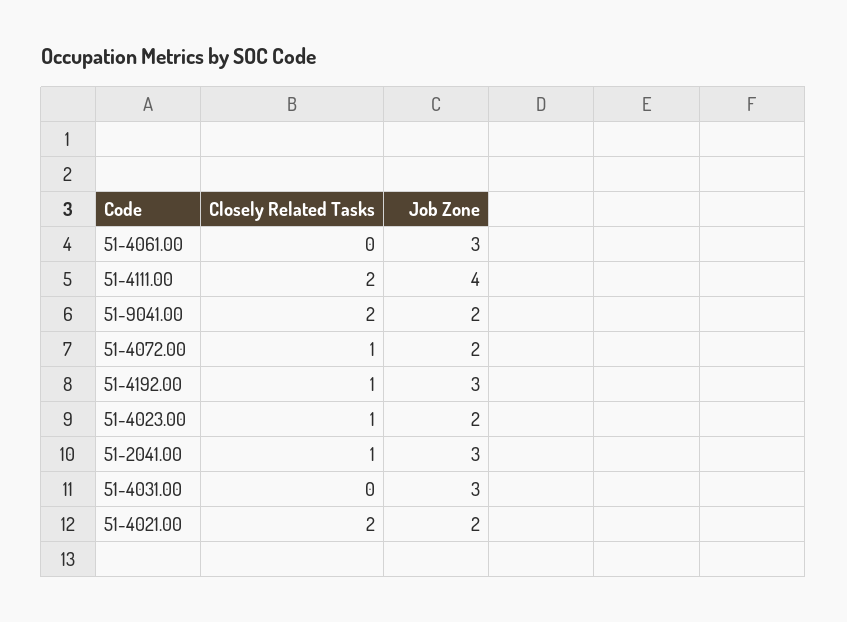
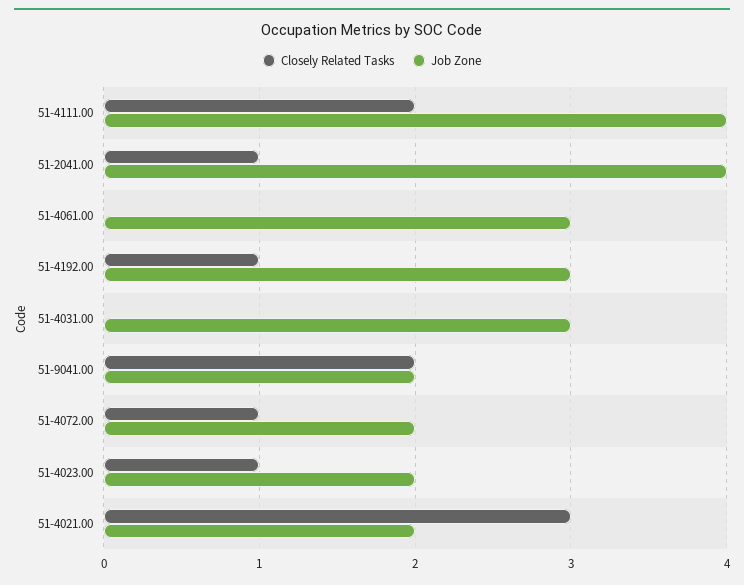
  {
    "Closely Related Tasks": {
      "51-4061.00": 0,
      "51-4111.00": 2,
      "51-9041.00": 2,
      "51-4072.00": 1,
      "51-4192.00": 1,
      "51-4023.00": 1,
      "51-2041.00": 1,
      "51-4031.00": 0,
-     "51-4021.00": 2
+     "51-4021.00": 3
    },
    "Job Zone": {
      "51-4061.00": 3,
      "51-4111.00": 4,
      "51-9041.00": 2,
      "51-4072.00": 2,
      "51-4192.00": 3,
      "51-4023.00": 2,
-     "51-2041.00": 3,
+     "51-2041.00": 4,
      "51-4031.00": 3,
      "51-4021.00": 2
    }
  }

